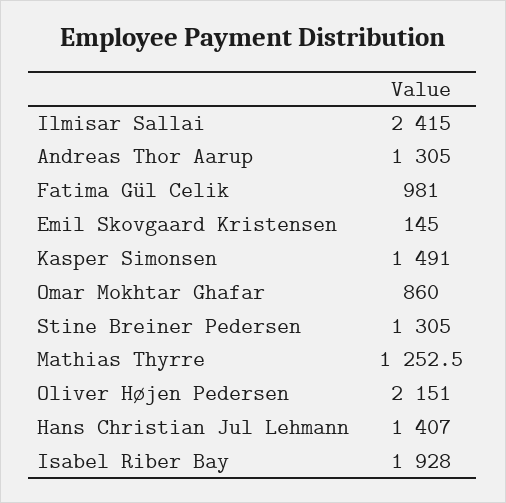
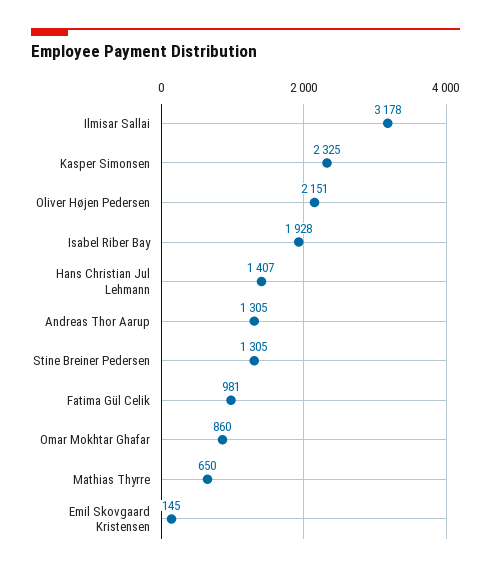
  {
-   "Ilmisar Sallai": 2415,
+   "Ilmisar Sallai": 3178,
    "Andreas Thor Aarup": 1305,
    "Fatima Gül Celik": 981,
    "Emil Skovgaard Kristensen": 145,
-   "Kasper Simonsen": 1491,
+   "Kasper Simonsen": 2325,
    "Omar Mokhtar Ghafar": 860,
    "Stine Breiner Pedersen": 1305,
-   "Mathias Thyrre": 1252.5,
+   "Mathias Thyrre": 650,
    "Oliver Højen Pedersen": 2151,
    "Hans Christian Jul Lehmann": 1407,
    "Isabel Riber Bay": 1928
  }

